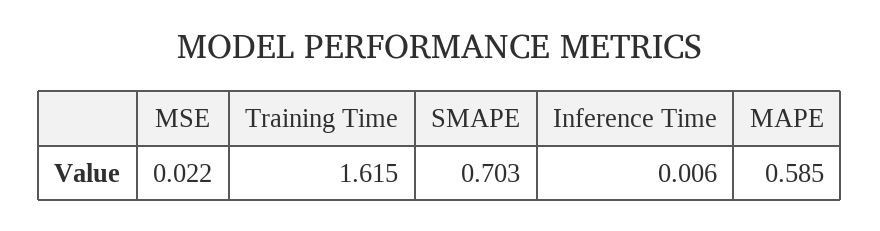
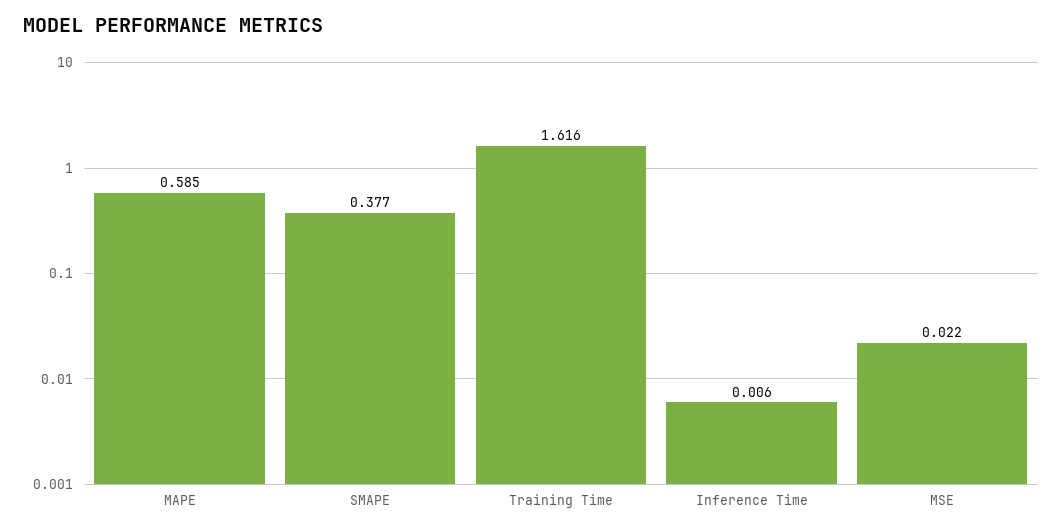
  {
    "MSE": 0.022,
-   "Training Time": 1.615,
+   "Training Time": 1.616,
-   "SMAPE": 0.703,
+   "SMAPE": 0.377,
    "Inference Time": 0.006,
    "MAPE": 0.585
  }

